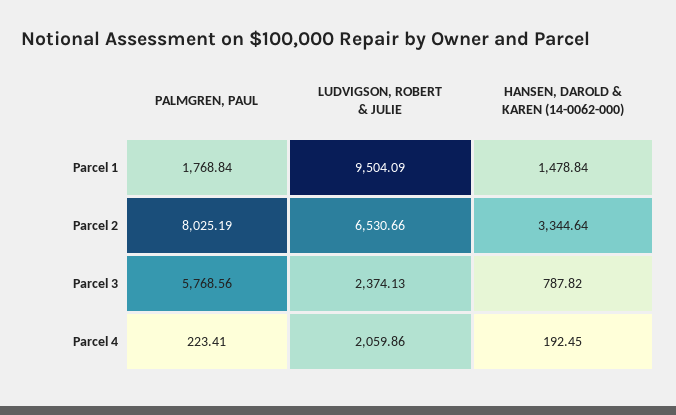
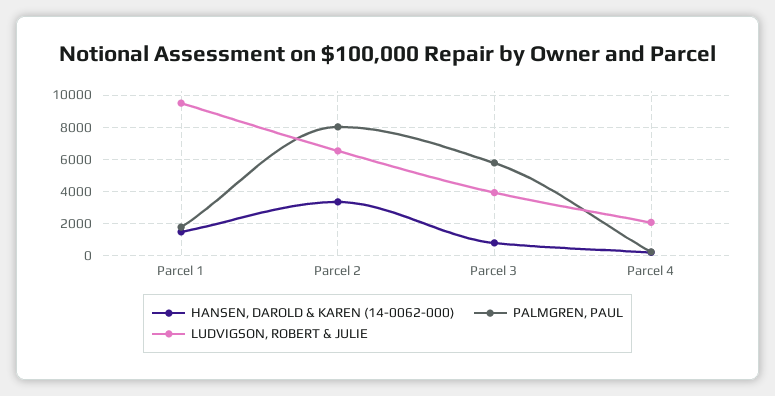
  {
    "PALMGREN, PAUL": {
      "Parcel 1": 1768.84,
      "Parcel 2": 8025.19,
      "Parcel 3": 5768.56,
      "Parcel 4": 223.41
    },
    "LUDVIGSON, ROBERT & JULIE": {
      "Parcel 1": 9504.09,
      "Parcel 2": 6530.66,
-     "Parcel 3": 2374.13,
+     "Parcel 3": 4000,
      "Parcel 4": 2059.86
    },
    "HANSEN, DAROLD & KAREN (14-0062-000)": {
      "Parcel 1": 1478.84,
      "Parcel 2": 3344.64,
      "Parcel 3": 787.82,
      "Parcel 4": 192.45
    }
  }

